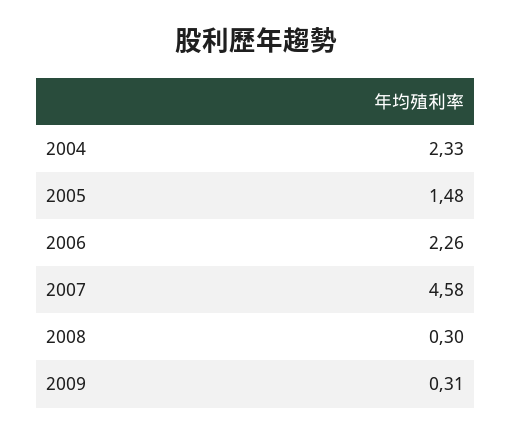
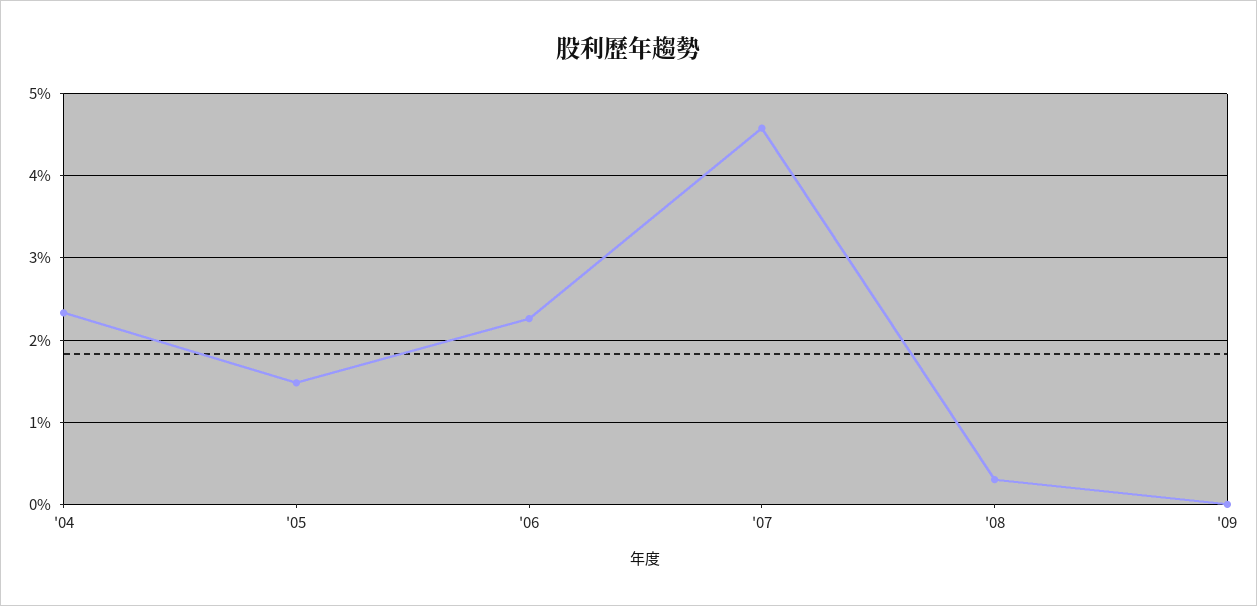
  {
    "2004": 2.33,
    "2005": 1.48,
    "2006": 2.26,
    "2007": 4.58,
    "2008": 0.3,
-   "2009": 0.31
+   "2009": 0
  }

